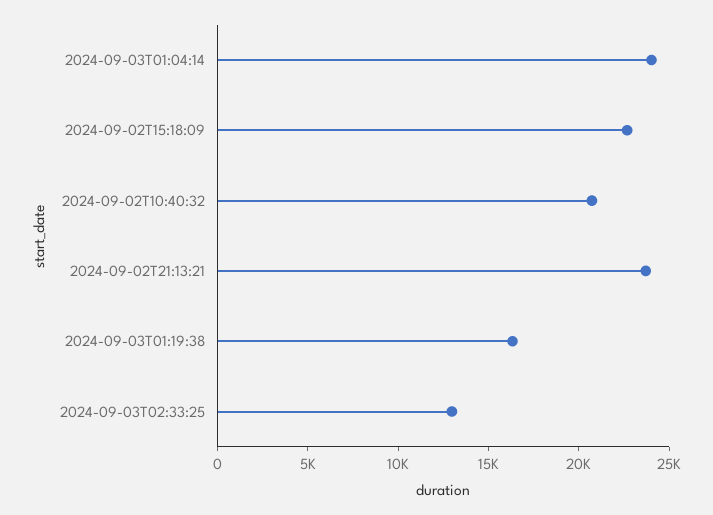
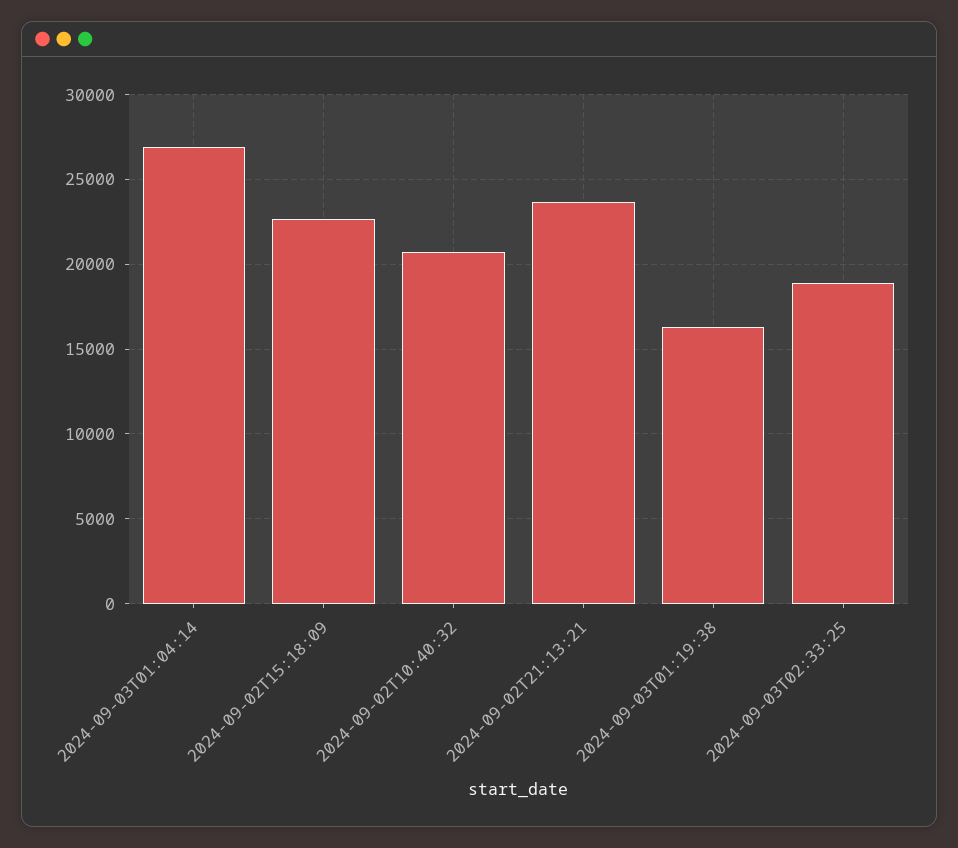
  {
-   "2024-09-03T01:04:14": 24000,
+   "2024-09-03T01:04:14": 27000,
    "2024-09-02T15:18:09": 22500,
    "2024-09-02T10:40:32": 20500,
    "2024-09-02T21:13:21": 23500,
    "2024-09-03T01:19:38": 16500,
-   "2024-09-03T02:33:25": 13000
+   "2024-09-03T02:33:25": 19000
  }

